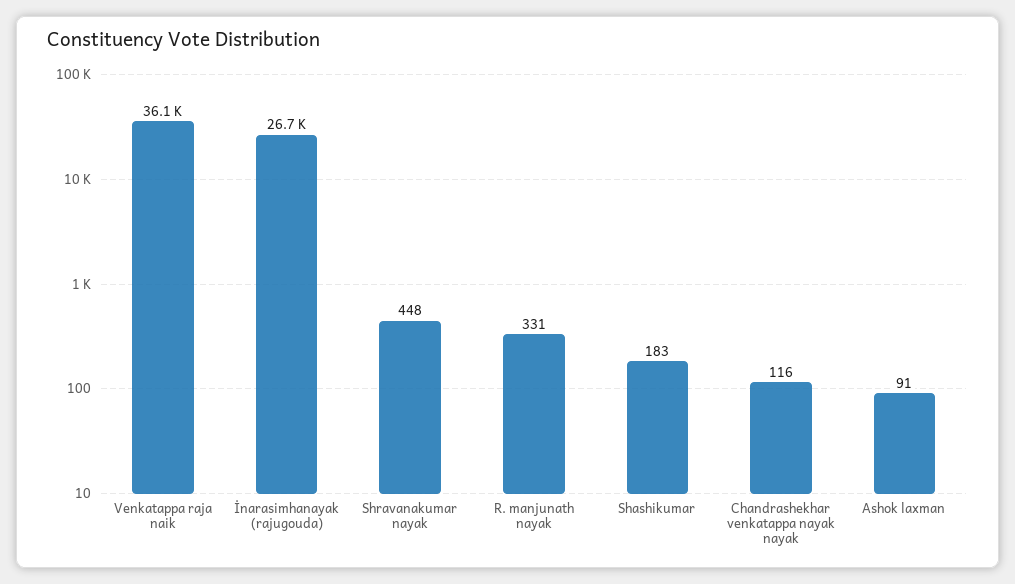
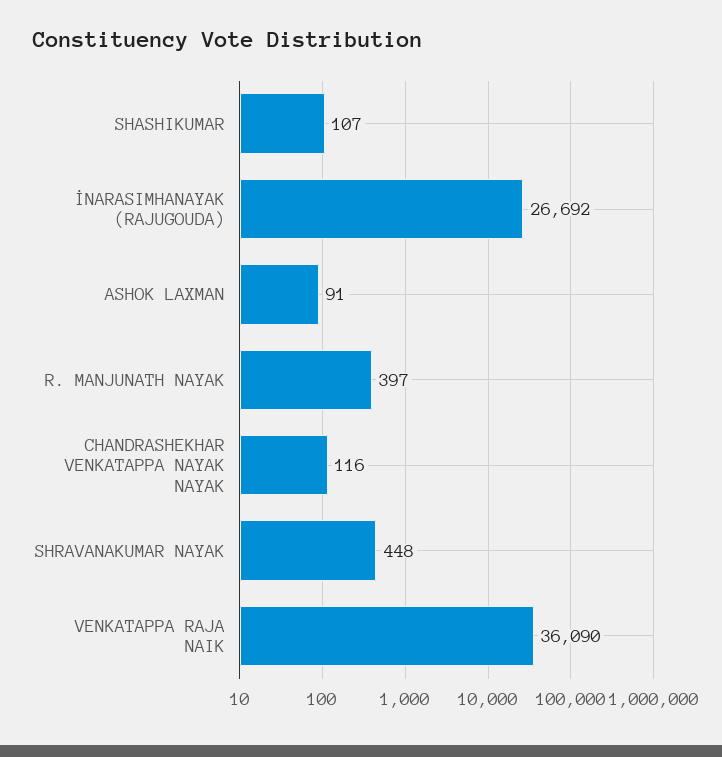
  {
    "Venkatappa raja naik": 36090,
    "İnarasimhanayak (rajugouda)": 26692,
    "Shravanakumar nayak": 448,
-   "R. manjunath nayak": 331,
+   "R. manjunath nayak": 397,
-   "Shashikumar": 183,
+   "Shashikumar": 107,
    "Chandrashekhar venkatappa nayak nayak": 116,
    "Ashok laxman": 91
  }

